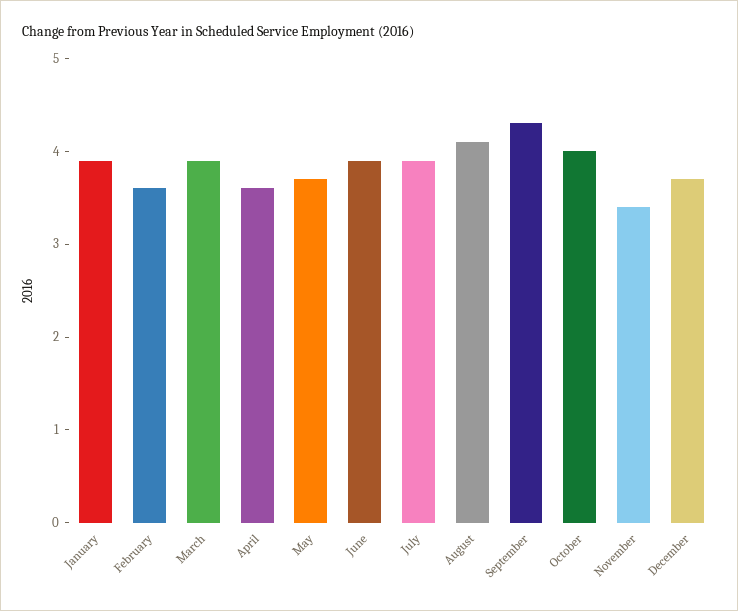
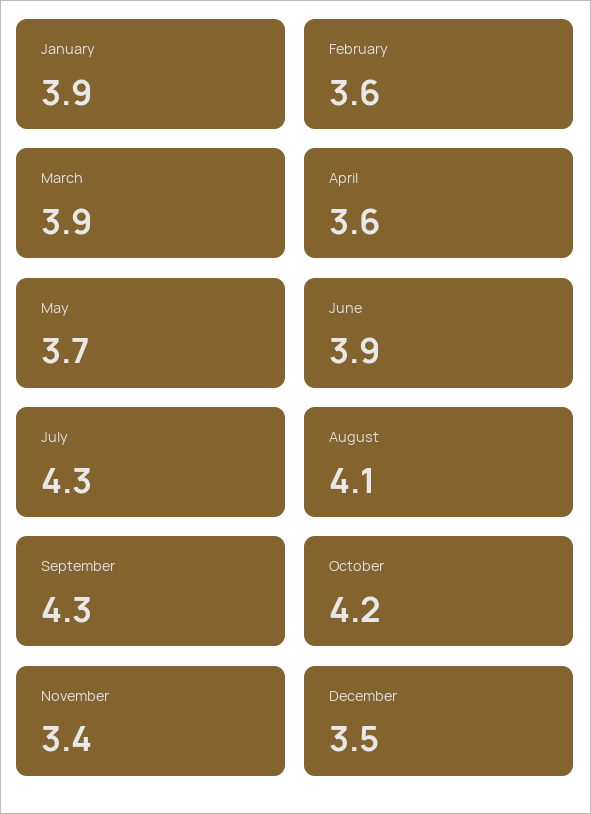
  {
    "January": 3.9,
    "February": 3.6,
    "March": 3.9,
    "April": 3.6,
    "May": 3.7,
    "June": 3.9,
-   "July": 3.9,
+   "July": 4.3,
    "August": 4.1,
    "September": 4.3,
-   "October": 4,
+   "October": 4.2,
    "November": 3.4,
-   "December": 3.7
+   "December": 3.5
  }

